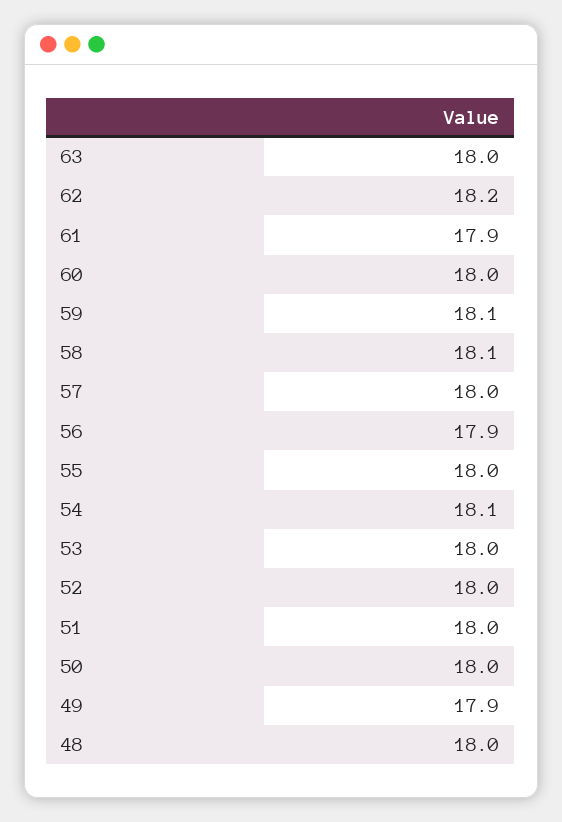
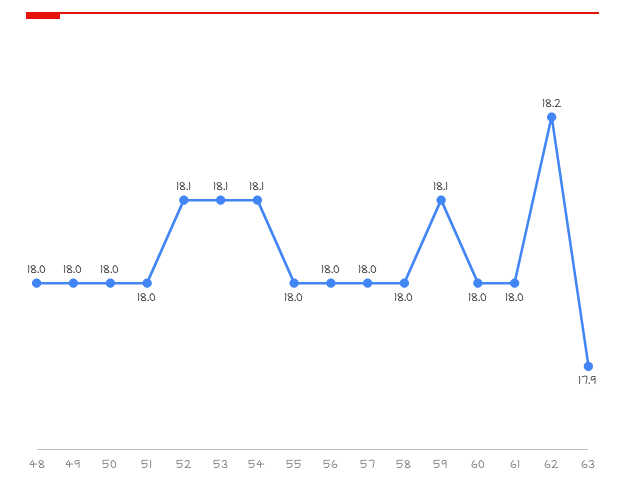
  {
-   "63": 18,
+   "63": 17.9,
    "62": 18.2,
-   "61": 17.9,
+   "61": 18,
    "60": 18,
    "59": 18.1,
-   "58": 18.1,
+   "58": 18,
    "57": 18,
-   "56": 17.9,
+   "56": 18,
    "55": 18,
    "54": 18.1,
-   "53": 18,
+   "53": 18.1,
-   "52": 18,
+   "52": 18.1,
    "51": 18,
    "50": 18,
-   "49": 17.9,
+   "49": 18,
    "48": 18
  }

